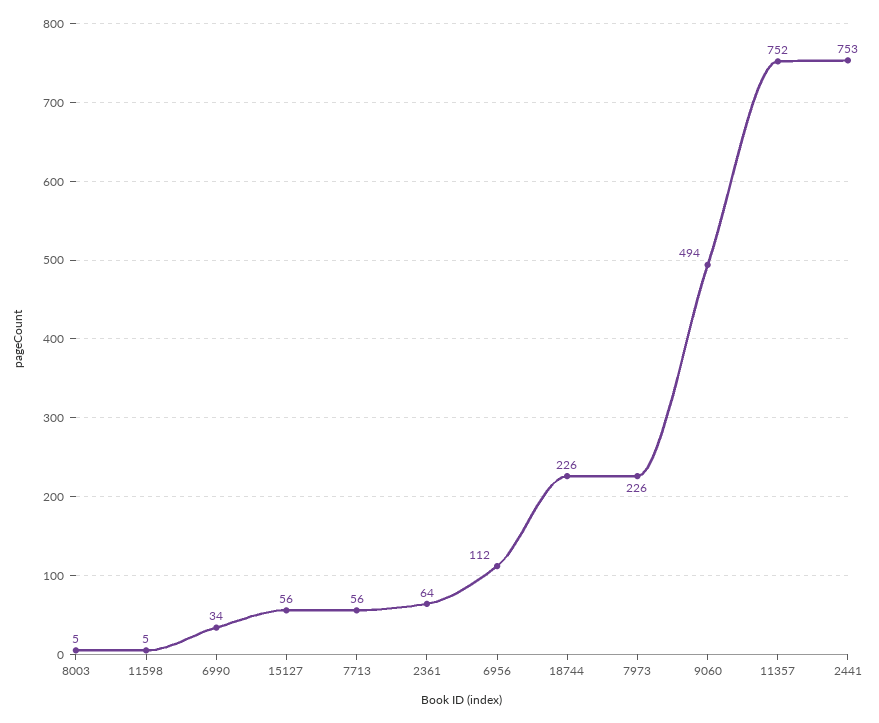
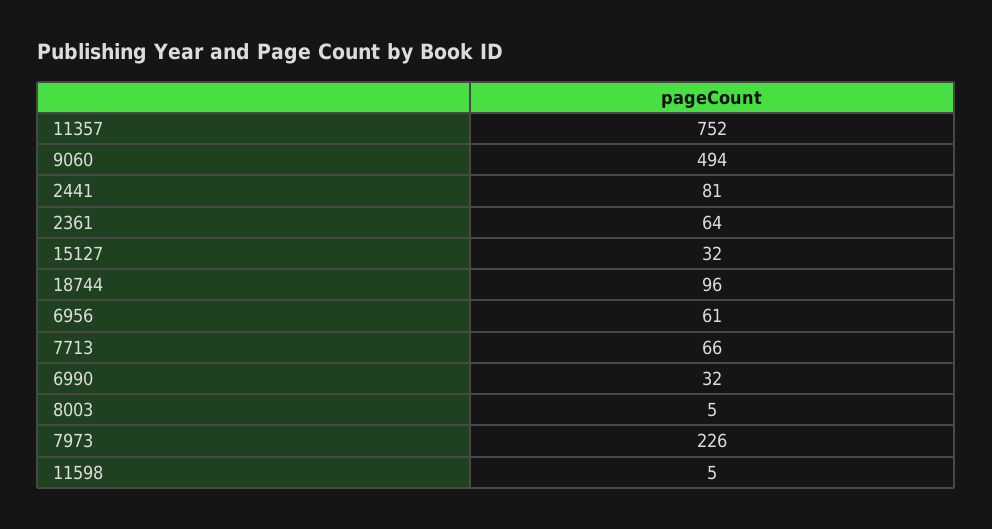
  {
    "8003": 5,
    "11598": 5,
-   "6990": 34,
+   "6990": 32,
-   "15127": 56,
+   "15127": 32,
-   "7713": 56,
+   "7713": 66,
    "2361": 64,
-   "6956": 112,
+   "6956": 61,
-   "18744": 226,
+   "18744": 96,
    "7973": 226,
    "9060": 494,
    "11357": 752,
-   "2441": 753
+   "2441": 81
  }

